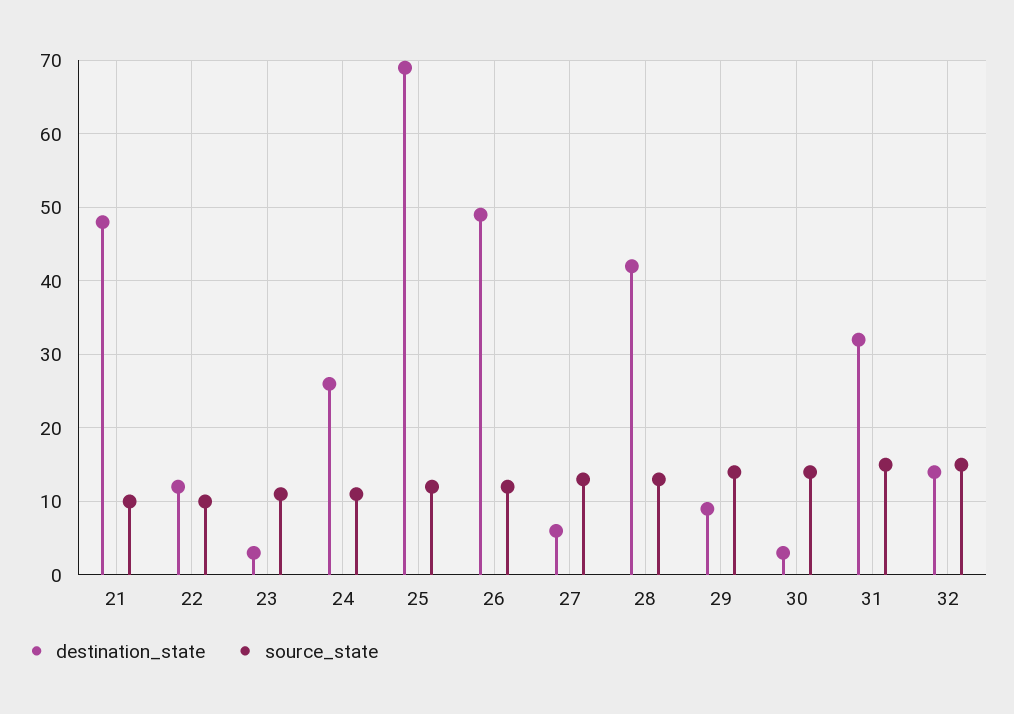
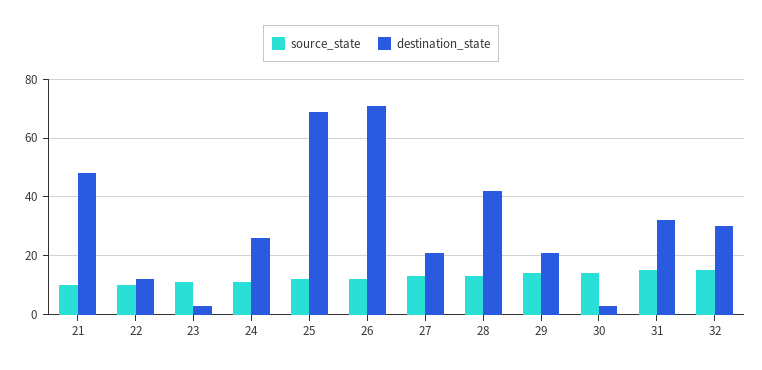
  {
    "destination_state": {
      "21": 48,
      "22": 12,
      "23": 3,
      "24": 26,
      "25": 69,
-     "26": 49,
+     "26": 70,
-     "27": 6,
+     "27": 20,
      "28": 42,
-     "29": 9,
+     "29": 20,
      "30": 3,
      "31": 32,
-     "32": 14
+     "32": 30
    },
    "source_state": {
      "21": 10,
      "22": 10,
      "23": 11,
      "24": 11,
      "25": 12,
      "26": 12,
      "27": 13,
      "28": 13,
      "29": 14,
      "30": 14,
      "31": 15,
      "32": 15
    }
  }

